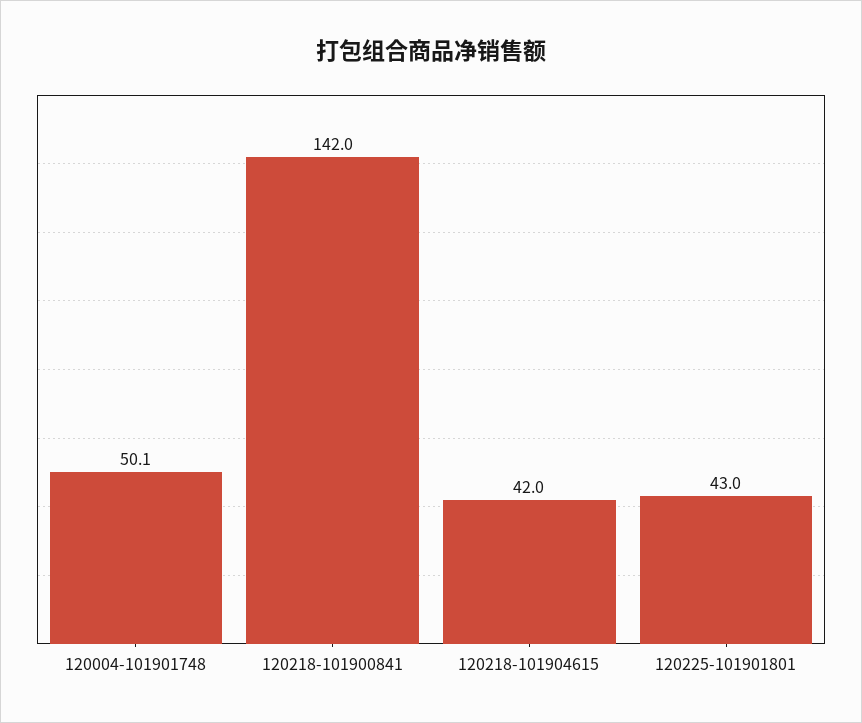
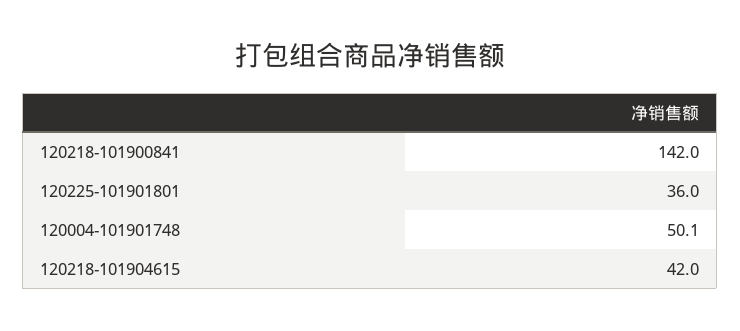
  {
    "120004-101901748": 50.1,
    "120218-101900841": 142,
    "120218-101904615": 42,
-   "120225-101901801": 43
+   "120225-101901801": 36
  }

